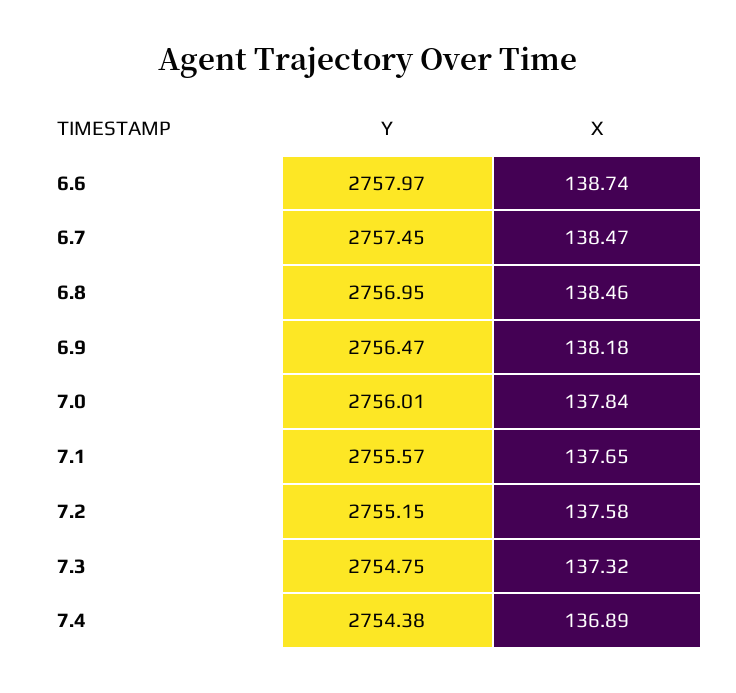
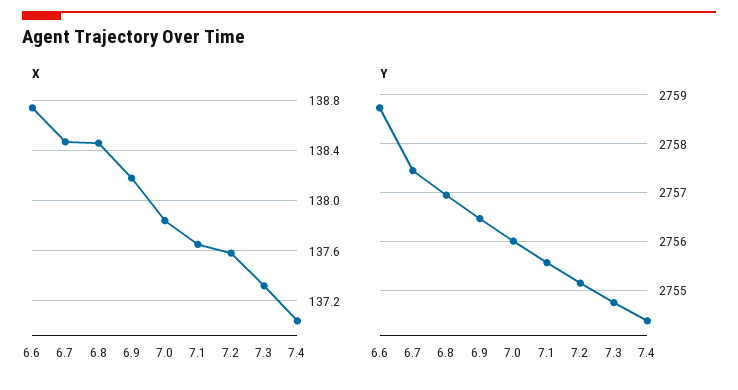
  {
    "Y": {
-     "6.6": 2757.97,
+     "6.6": 2758.8,
      "6.7": 2757.45,
      "6.8": 2756.95,
      "6.9": 2756.47,
      "7.0": 2756.01,
      "7.1": 2755.57,
      "7.2": 2755.15,
      "7.3": 2754.75,
      "7.4": 2754.38
    },
    "X": {
      "6.6": 138.74,
      "6.7": 138.47,
      "6.8": 138.46,
      "6.9": 138.18,
      "7.0": 137.84,
      "7.1": 137.65,
      "7.2": 137.58,
      "7.3": 137.32,
-     "7.4": 136.89
+     "7.4": 137.05
    }
  }

